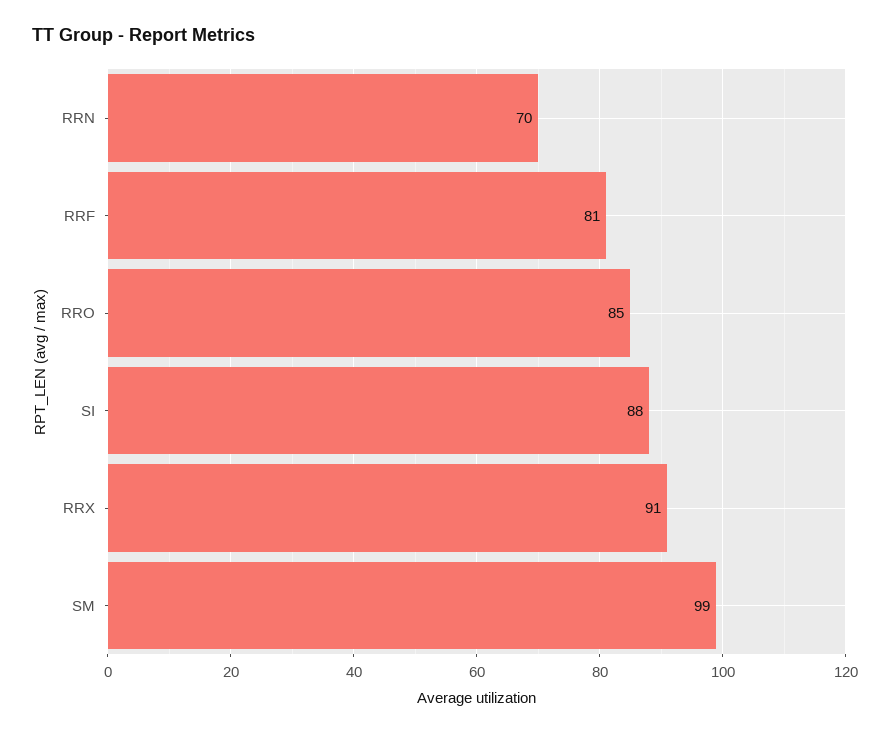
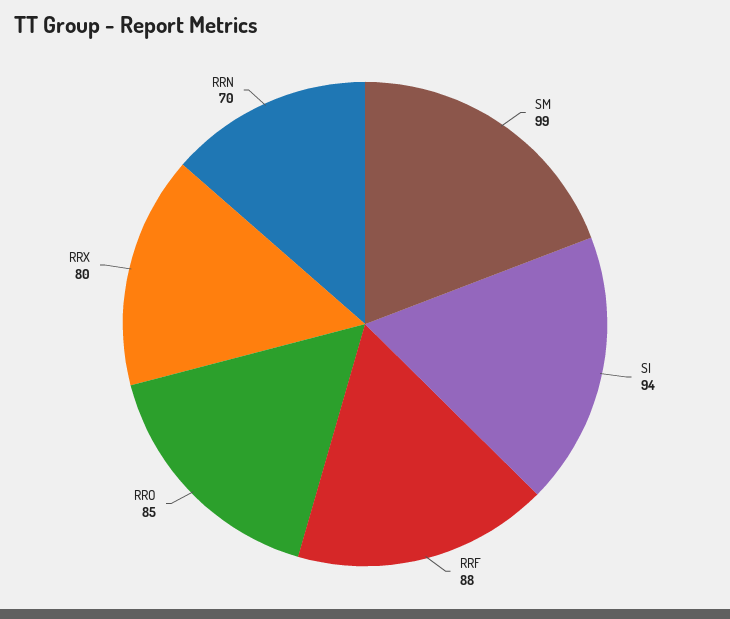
  {
    "RRN": 70,
-   "RRF": 81,
+   "RRF": 88,
    "RRO": 85,
-   "SI": 88,
+   "SI": 94,
-   "RRX": 91,
+   "RRX": 80,
    "SM": 99
  }

